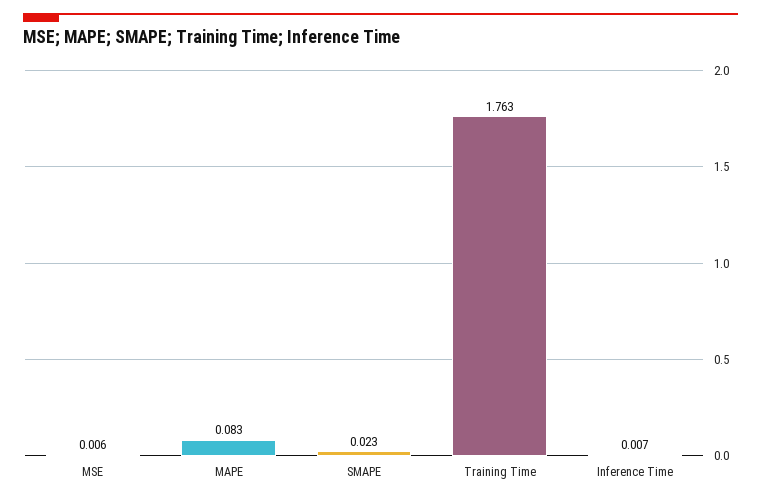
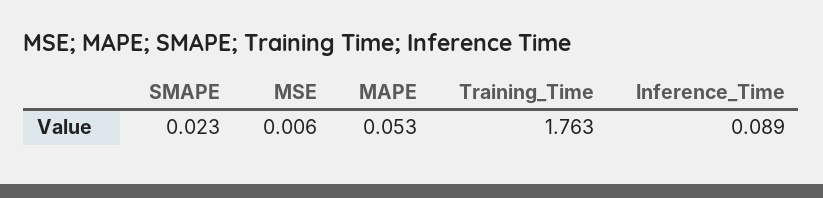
  {
    "MSE": 0.006,
-   "MAPE": 0.083,
+   "MAPE": 0.053,
    "SMAPE": 0.023,
    "Training Time": 1.763,
-   "Inference Time": 0.007
+   "Inference Time": 0.089
  }

